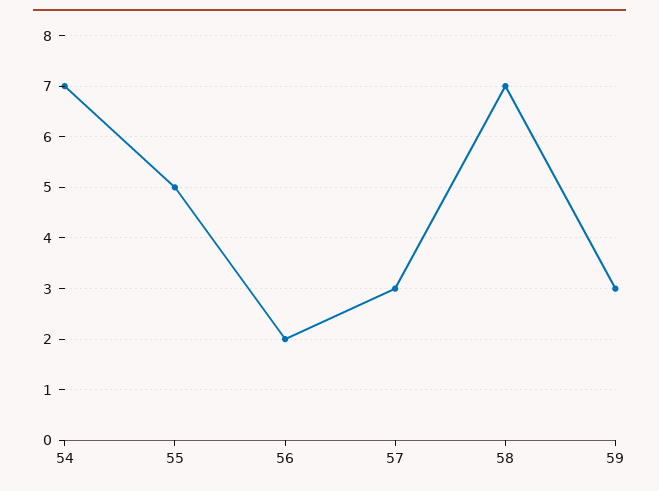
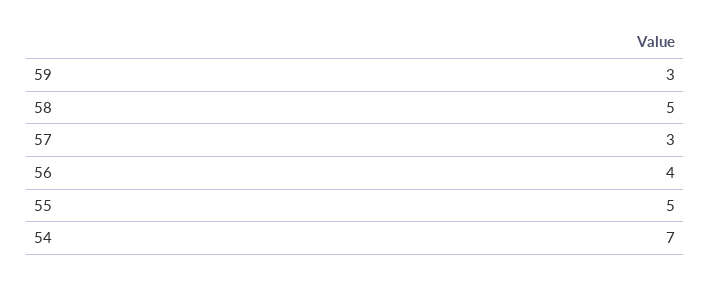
  {
    "54": 7,
    "55": 5,
-   "56": 2,
+   "56": 4,
    "57": 3,
-   "58": 7,
+   "58": 5,
    "59": 3
  }

